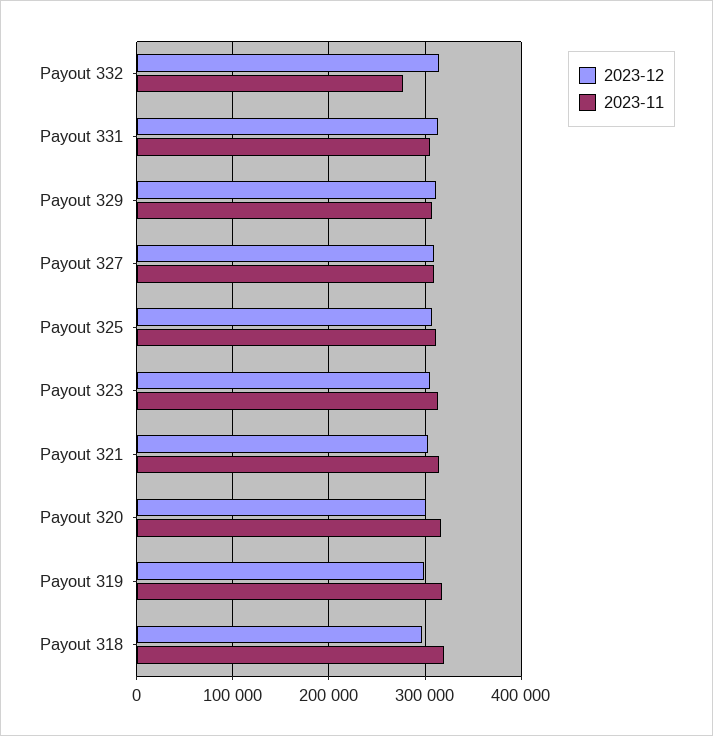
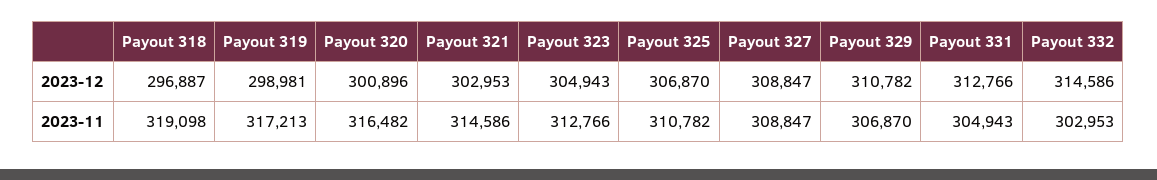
  {
    "2023-12": {
      "Payout 332": 314586,
      "Payout 331": 312766,
      "Payout 329": 310782,
      "Payout 327": 308847,
      "Payout 325": 306870,
      "Payout 323": 304943,
      "Payout 321": 302953,
      "Payout 320": 300896,
      "Payout 319": 298981,
      "Payout 318": 296887
    },
    "2023-11": {
-     "Payout 332": 280000,
+     "Payout 332": 302953,
      "Payout 331": 304943,
      "Payout 329": 306870,
      "Payout 327": 308847,
      "Payout 325": 310782,
      "Payout 323": 312766,
      "Payout 321": 314586,
      "Payout 320": 316482,
      "Payout 319": 317213,
      "Payout 318": 319098
    }
  }

